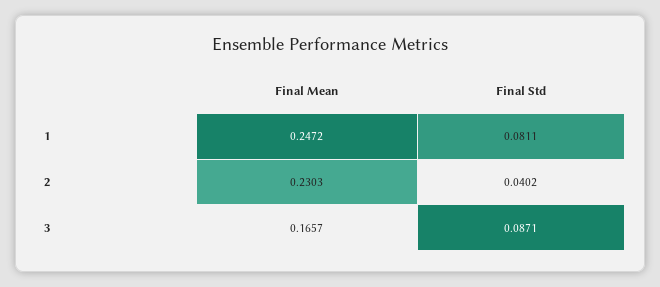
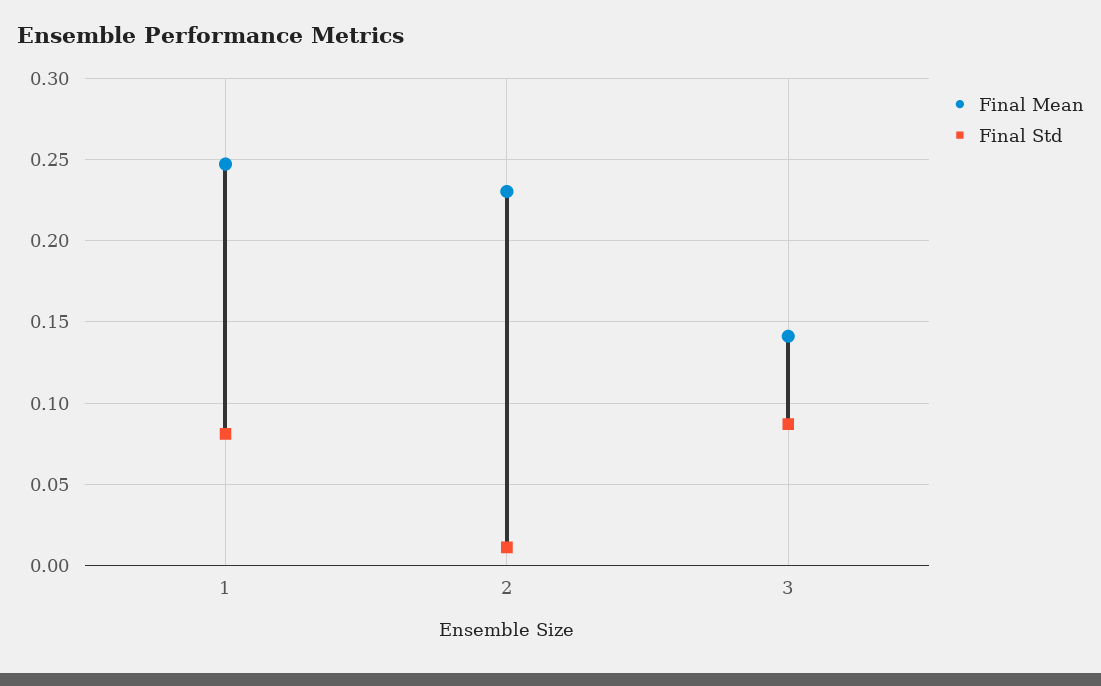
  {
    "Final Mean": {
      "1": 0.2472,
      "2": 0.2303,
-     "3": 0.1657
+     "3": 0.14
    },
    "Final Std": {
      "1": 0.0811,
-     "2": 0.0402,
+     "2": 0.01,
      "3": 0.0871
    }
  }

